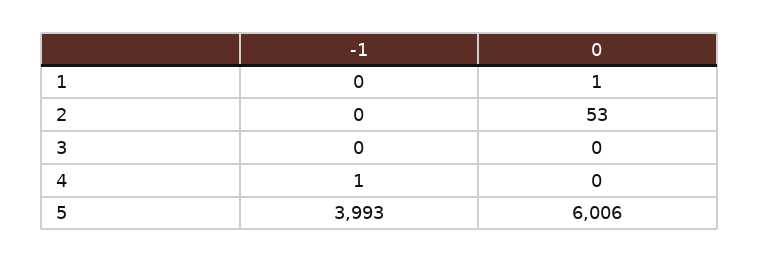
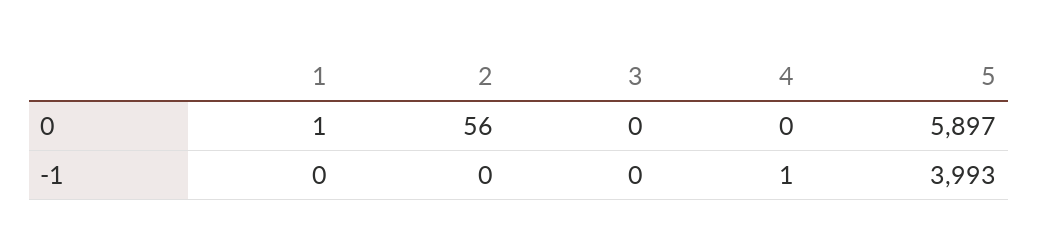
  {
    "-1": {
      "1": 0,
      "2": 0,
      "3": 0,
      "4": 1,
      "5": 3993
    },
    "0": {
      "1": 1,
-     "2": 53,
+     "2": 56,
      "3": 0,
      "4": 0,
-     "5": 6006
+     "5": 5897
    }
  }

